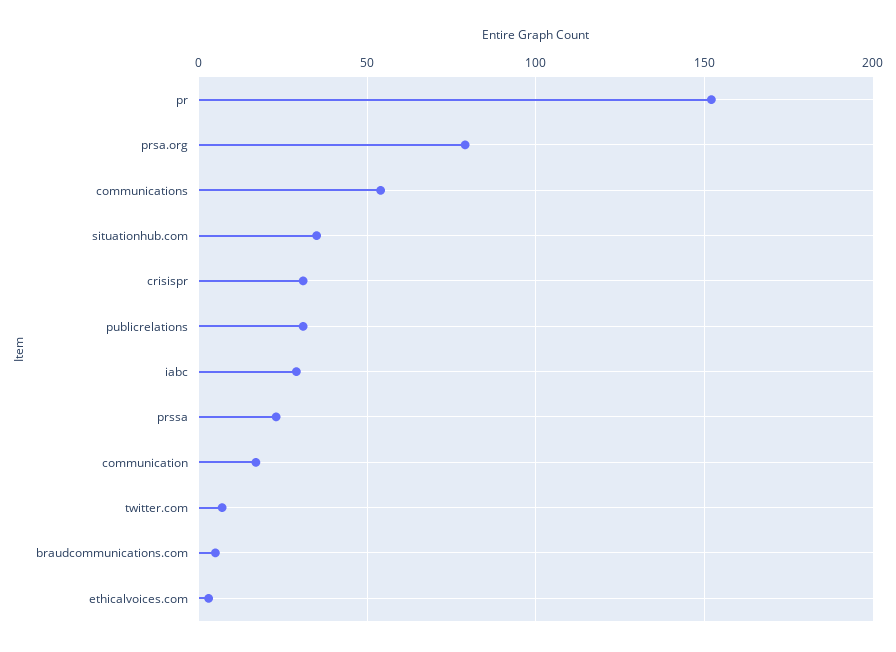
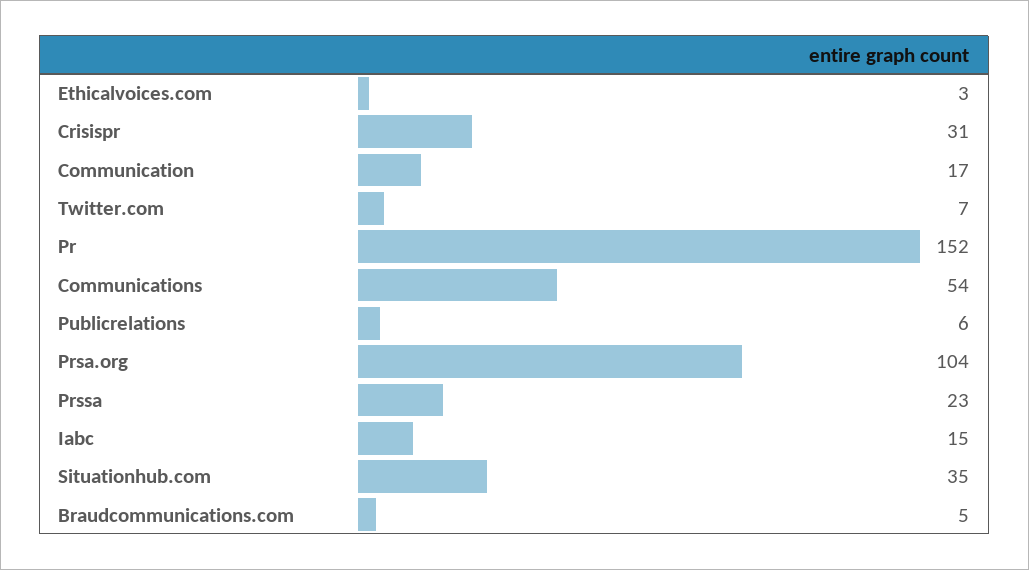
  {
    "pr": 152,
-   "prsa.org": 80,
+   "prsa.org": 104,
    "communications": 54,
    "situationhub.com": 35,
    "crisispr": 31,
-   "publicrelations": 30,
+   "publicrelations": 6,
-   "iabc": 30,
+   "iabc": 15,
    "prssa": 23,
    "communication": 17,
    "twitter.com": 7,
    "braudcommunications.com": 5,
    "ethicalvoices.com": 3
  }

